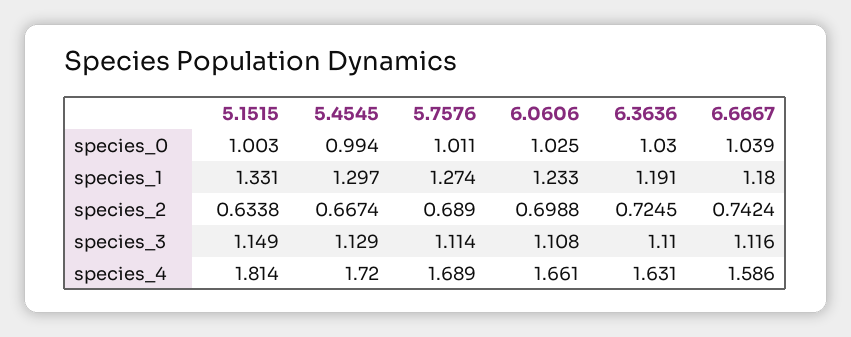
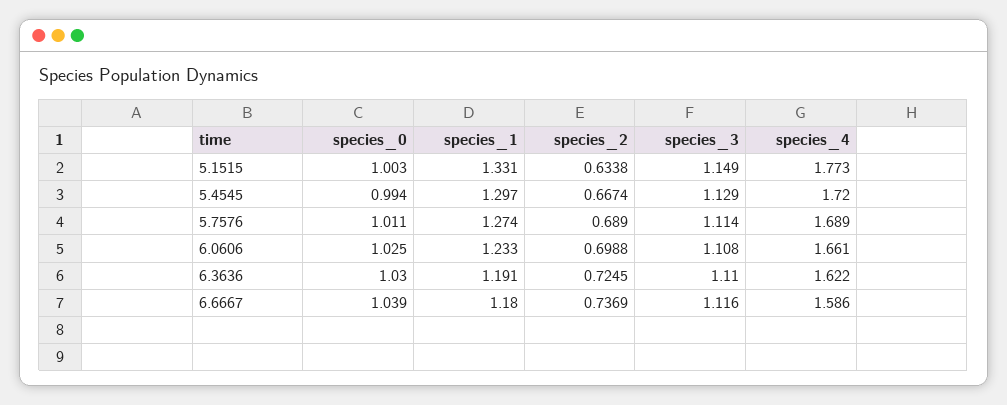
  {
    "5.1515": {
      "species_0": 1.003,
      "species_1": 1.331,
      "species_2": 0.6338,
      "species_3": 1.149,
-     "species_4": 1.814
+     "species_4": 1.773
    },
    "5.4545": {
      "species_0": 0.994,
      "species_1": 1.297,
      "species_2": 0.6674,
      "species_3": 1.129,
      "species_4": 1.72
    },
    "5.7576": {
      "species_0": 1.011,
      "species_1": 1.274,
      "species_2": 0.689,
      "species_3": 1.114,
      "species_4": 1.689
    },
    "6.0606": {
      "species_0": 1.025,
      "species_1": 1.233,
      "species_2": 0.6988,
      "species_3": 1.108,
      "species_4": 1.661
    },
    "6.3636": {
      "species_0": 1.03,
      "species_1": 1.191,
      "species_2": 0.7245,
      "species_3": 1.11,
-     "species_4": 1.631
+     "species_4": 1.622
    },
    "6.6667": {
      "species_0": 1.039,
      "species_1": 1.18,
-     "species_2": 0.7424,
+     "species_2": 0.7369,
      "species_3": 1.116,
      "species_4": 1.586
    }
  }

